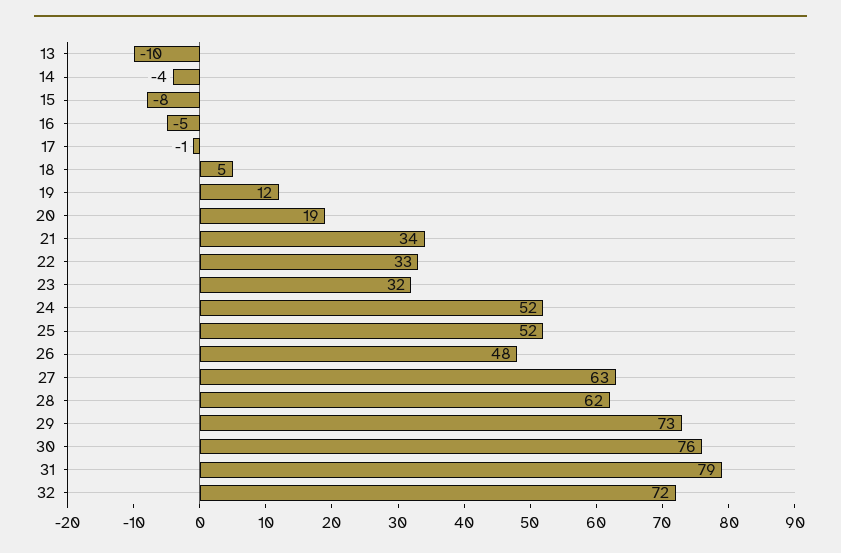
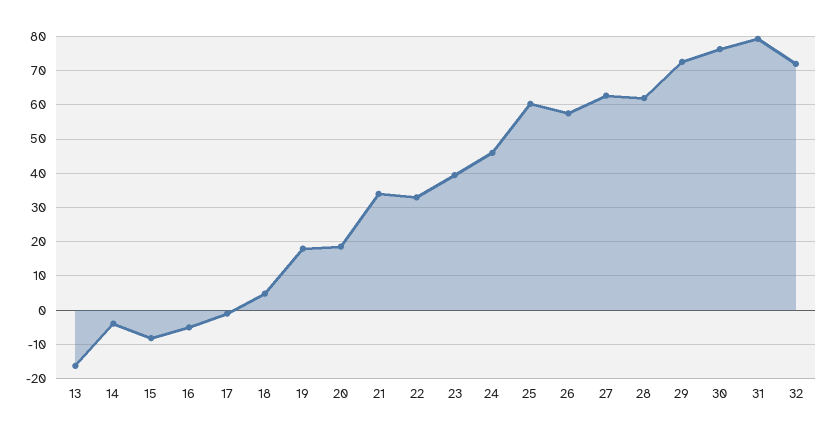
  {
-   "13": -10,
+   "13": -16,
    "14": -4,
    "15": -8,
    "16": -5,
    "17": -1,
    "18": 5,
-   "19": 12,
+   "19": 18,
    "20": 19,
    "21": 34,
    "22": 33,
-   "23": 32,
+   "23": 40,
-   "24": 52,
+   "24": 46,
-   "25": 52,
+   "25": 60,
-   "26": 48,
+   "26": 58,
    "27": 63,
    "28": 62,
    "29": 73,
    "30": 76,
    "31": 79,
    "32": 72
  }

